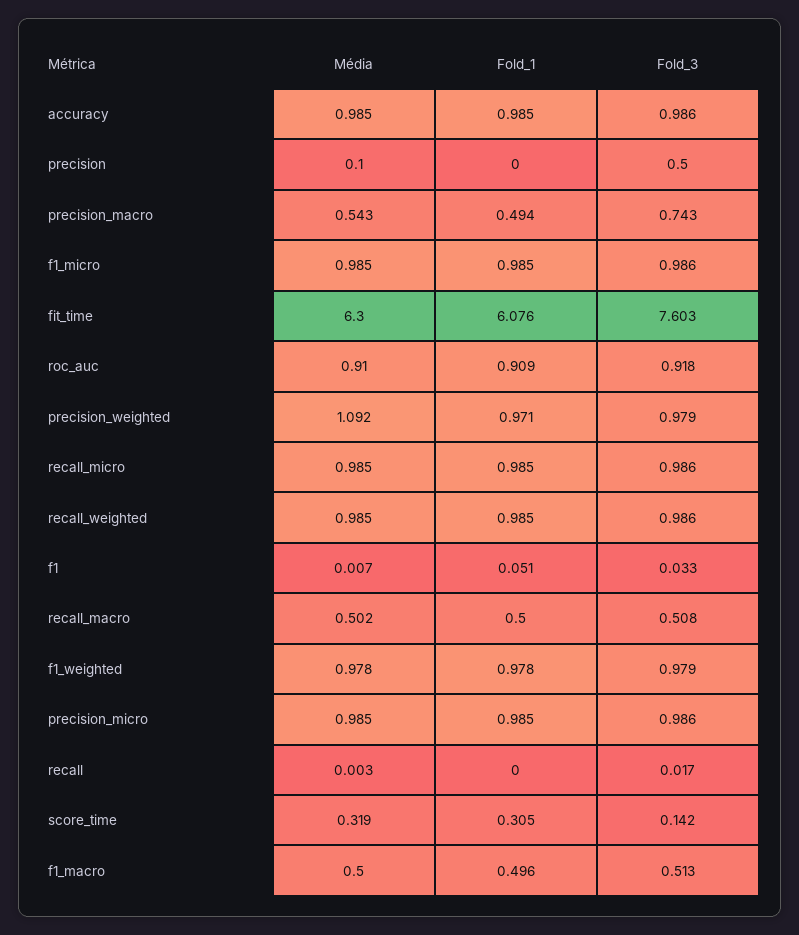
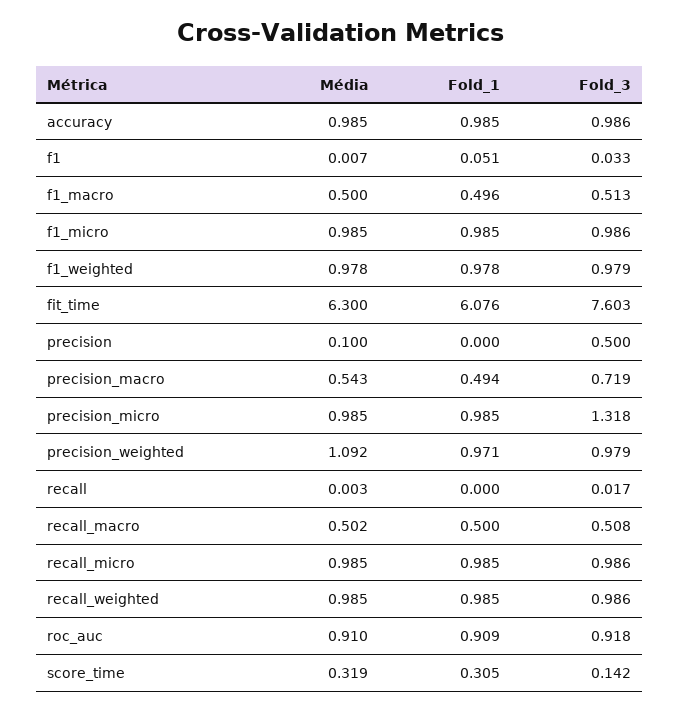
  {
    "Média": {
      "accuracy": 0.985,
      "precision": 0.1,
      "precision_macro": 0.543,
      "f1_micro": 0.985,
      "fit_time": 6.3,
      "roc_auc": 0.91,
      "precision_weighted": 1.092,
      "recall_micro": 0.985,
      "recall_weighted": 0.985,
      "f1": 0.007,
      "recall_macro": 0.502,
      "f1_weighted": 0.978,
      "precision_micro": 0.985,
      "recall": 0.003,
      "score_time": 0.319,
      "f1_macro": 0.5
    },
    "Fold_1": {
      "accuracy": 0.985,
      "precision": 0,
      "precision_macro": 0.494,
      "f1_micro": 0.985,
      "fit_time": 6.076,
      "roc_auc": 0.909,
      "precision_weighted": 0.971,
      "recall_micro": 0.985,
      "recall_weighted": 0.985,
      "f1": 0.051,
      "recall_macro": 0.5,
      "f1_weighted": 0.978,
      "precision_micro": 0.985,
      "recall": 0,
      "score_time": 0.305,
      "f1_macro": 0.496
    },
    "Fold_3": {
      "accuracy": 0.986,
      "precision": 0.5,
-     "precision_macro": 0.743,
+     "precision_macro": 0.719,
      "f1_micro": 0.986,
      "fit_time": 7.603,
      "roc_auc": 0.918,
      "precision_weighted": 0.979,
      "recall_micro": 0.986,
      "recall_weighted": 0.986,
      "f1": 0.033,
      "recall_macro": 0.508,
      "f1_weighted": 0.979,
-     "precision_micro": 0.986,
+     "precision_micro": 1.318,
      "recall": 0.017,
      "score_time": 0.142,
      "f1_macro": 0.513
    }
  }

